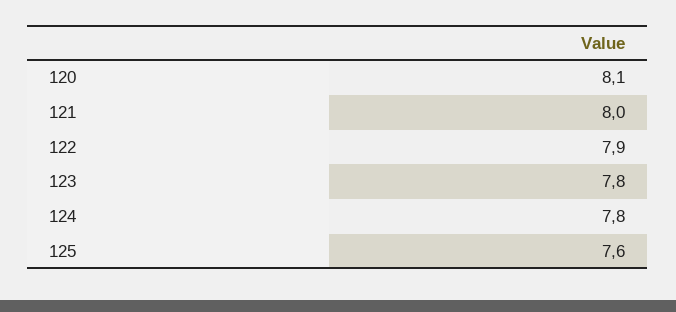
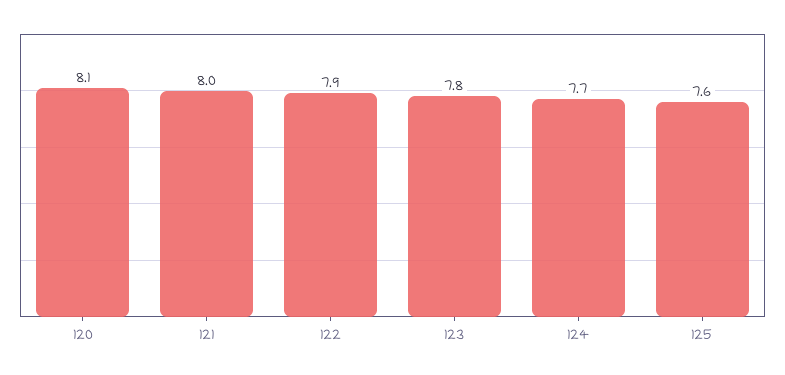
  {
    "120": 8.1,
    "121": 8,
    "122": 7.9,
    "123": 7.8,
-   "124": 7.8,
+   "124": 7.7,
    "125": 7.6
  }

